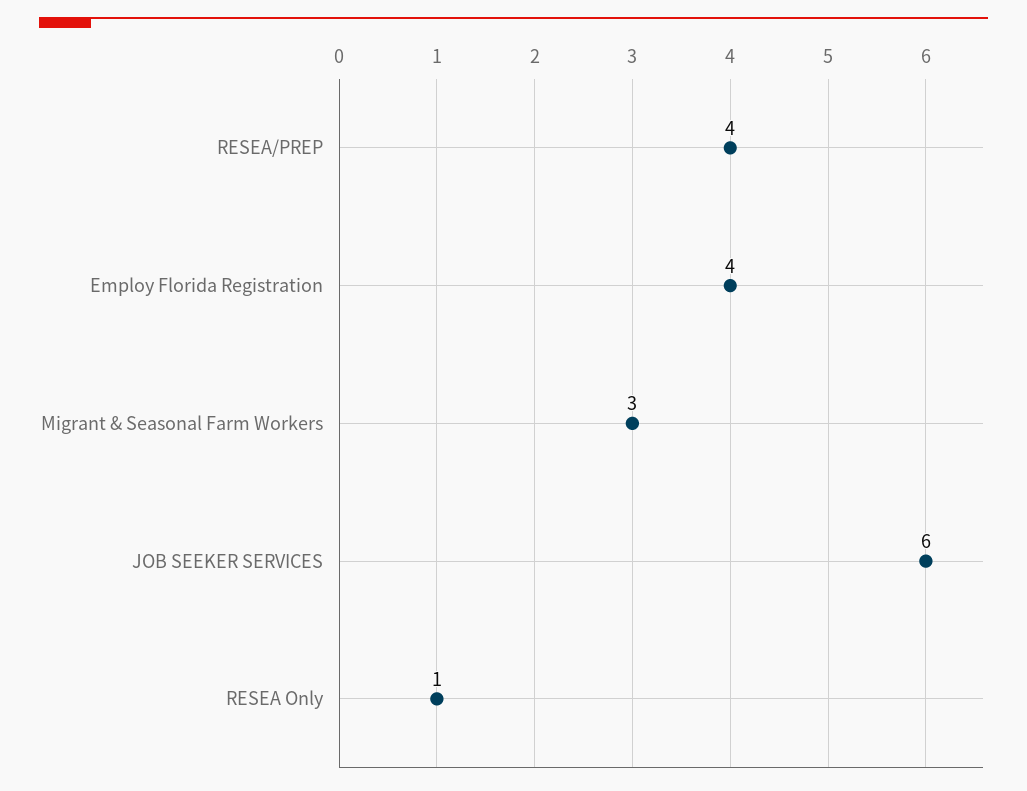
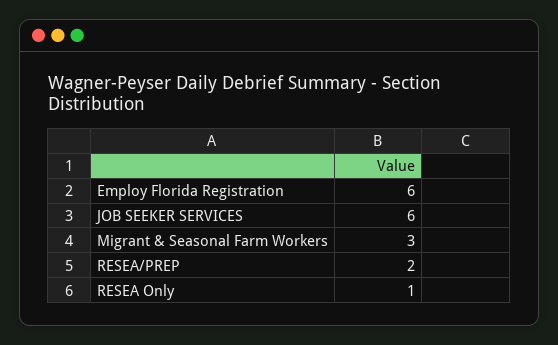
  {
-   "RESEA/PREP": 4,
+   "RESEA/PREP": 2,
-   "Employ Florida Registration": 4,
+   "Employ Florida Registration": 6,
    "Migrant & Seasonal Farm Workers": 3,
    "JOB SEEKER SERVICES": 6,
    "RESEA Only": 1
  }

